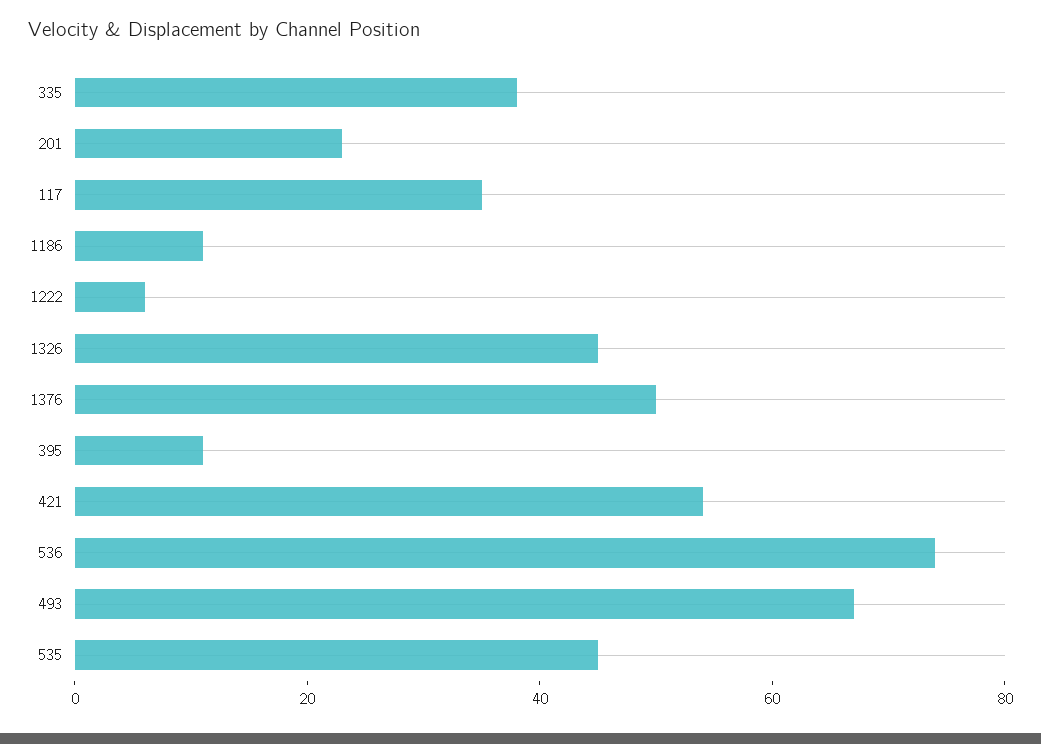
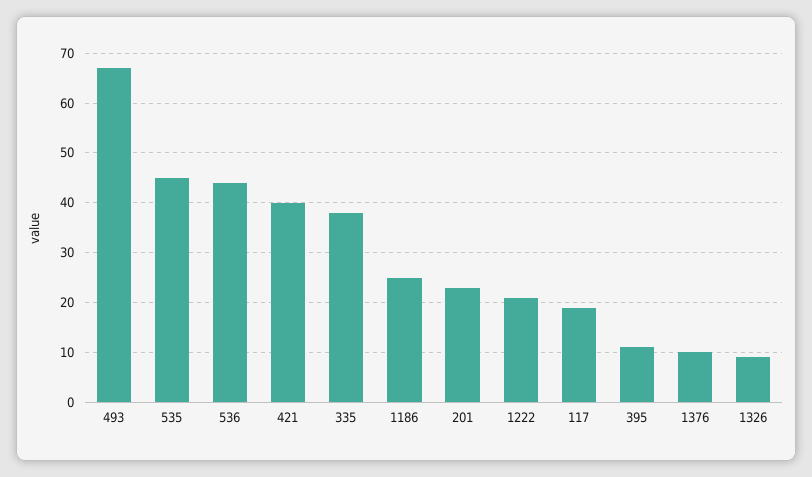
  {
    "335": 40,
    "201": 25,
-   "117": 35,
+   "117": 20,
-   "1186": 10,
+   "1186": 25,
-   "1222": 5,
+   "1222": 20,
-   "1326": 45,
+   "1326": 10,
-   "1376": 50,
+   "1376": 10,
    "395": 10,
-   "421": 55,
+   "421": 40,
-   "536": 75,
+   "536": 45,
    "493": 65,
    "535": 45
  }

